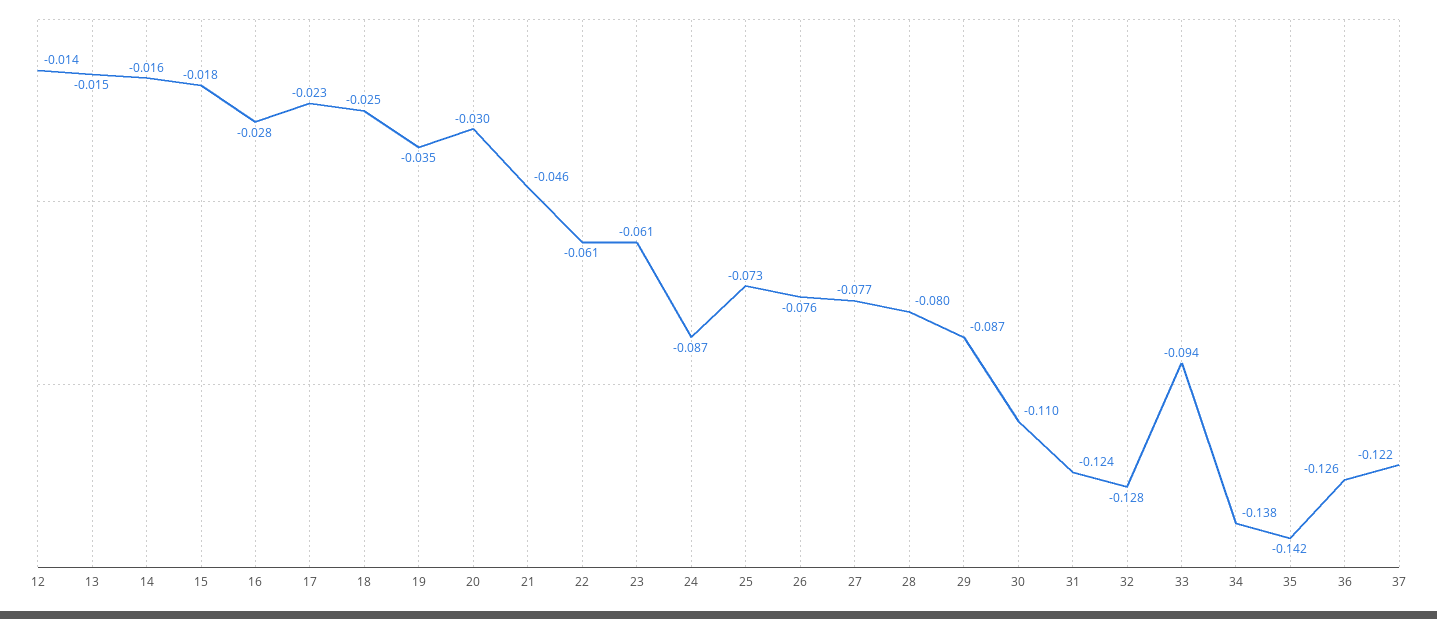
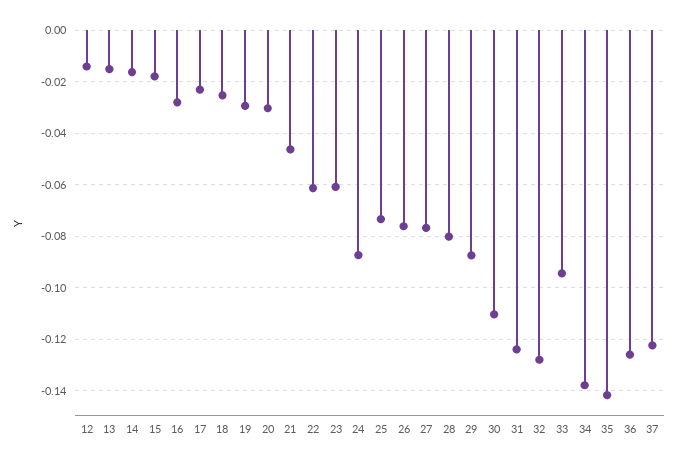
  {
    "12": -0.014,
    "13": -0.015,
    "14": -0.016,
    "15": -0.018,
    "16": -0.028,
    "17": -0.023,
    "18": -0.025,
-   "19": -0.035,
+   "19": -0.03,
    "20": -0.03,
    "21": -0.046,
    "22": -0.061,
    "23": -0.061,
    "24": -0.087,
    "25": -0.073,
    "26": -0.076,
    "27": -0.077,
    "28": -0.08,
    "29": -0.087,
    "30": -0.11,
    "31": -0.124,
    "32": -0.128,
    "33": -0.094,
    "34": -0.138,
    "35": -0.142,
    "36": -0.126,
    "37": -0.122
  }

